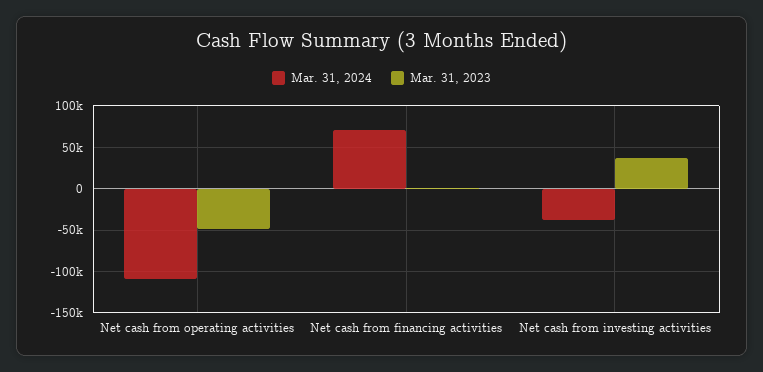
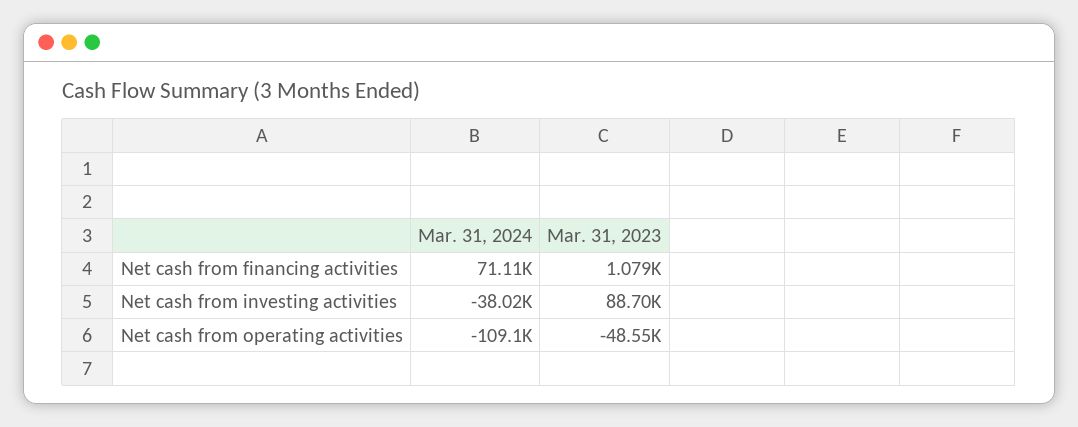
  {
    "Mar. 31, 2024": {
      "Net cash from operating activities": -109100,
      "Net cash from financing activities": 71110,
      "Net cash from investing activities": -38020
    },
    "Mar. 31, 2023": {
      "Net cash from operating activities": -48550,
      "Net cash from financing activities": 1079,
-     "Net cash from investing activities": 40000
+     "Net cash from investing activities": 88700
    }
  }

